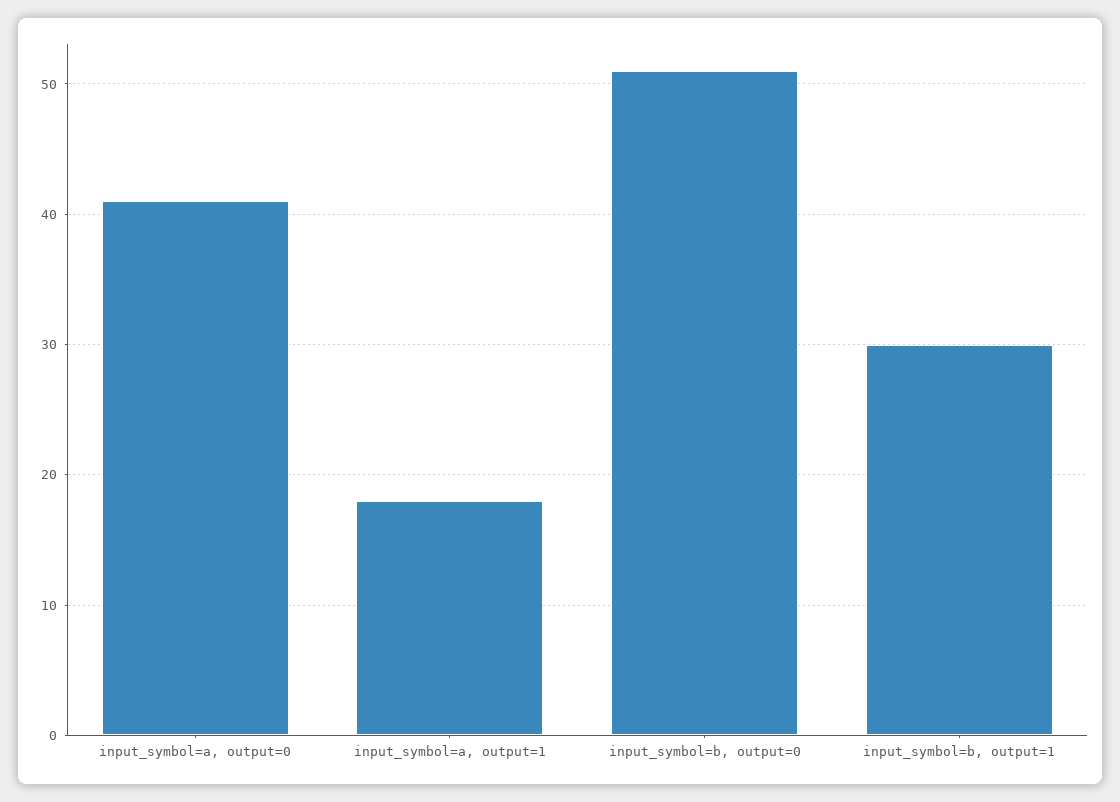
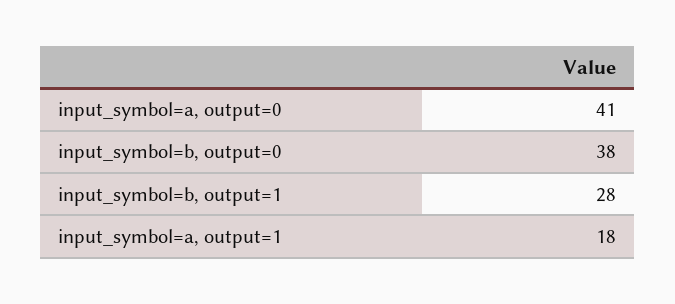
  {
    "input_symbol=a, output=0": 41,
    "input_symbol=a, output=1": 18,
-   "input_symbol=b, output=0": 51,
+   "input_symbol=b, output=0": 38,
-   "input_symbol=b, output=1": 30
+   "input_symbol=b, output=1": 28
  }

